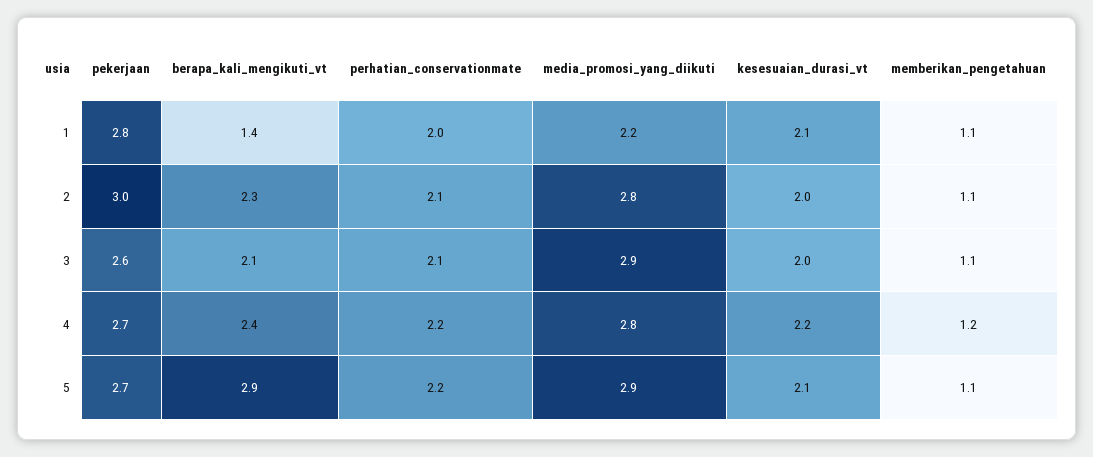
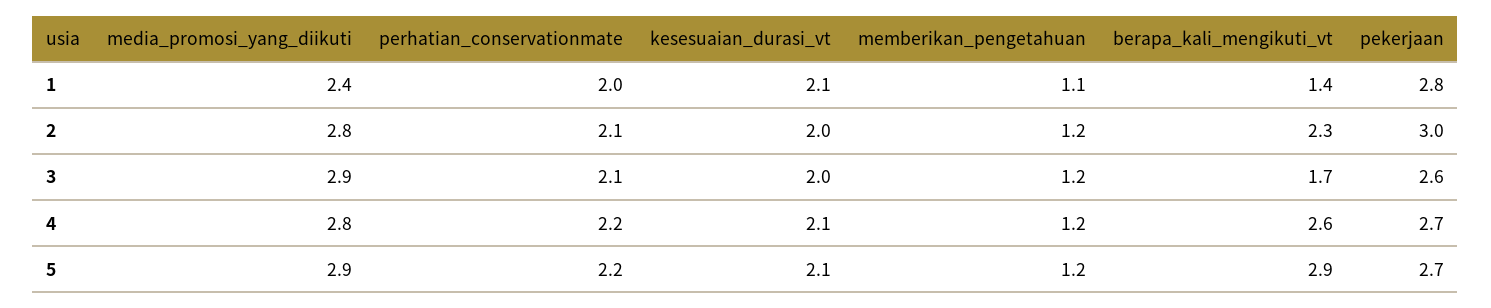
  {
    "pekerjaan": {
      "1": 2.8,
      "2": 3,
      "3": 2.6,
      "4": 2.7,
      "5": 2.7
    },
    "berapa_kali_mengikuti_vt": {
      "1": 1.4,
      "2": 2.3,
-     "3": 2.1,
+     "3": 1.7,
-     "4": 2.4,
+     "4": 2.6,
      "5": 2.9
    },
    "perhatian_conservationmate": {
      "1": 2,
      "2": 2.1,
      "3": 2.1,
      "4": 2.2,
      "5": 2.2
    },
    "media_promosi_yang_diikuti": {
-     "1": 2.2,
+     "1": 2.4,
      "2": 2.8,
      "3": 2.9,
      "4": 2.8,
      "5": 2.9
    },
    "kesesuaian_durasi_vt": {
      "1": 2.1,
      "2": 2,
      "3": 2,
-     "4": 2.2,
+     "4": 2.1,
      "5": 2.1
    },
    "memberikan_pengetahuan": {
      "1": 1.1,
-     "2": 1.1,
+     "2": 1.2,
-     "3": 1.1,
+     "3": 1.2,
      "4": 1.2,
-     "5": 1.1
+     "5": 1.2
    }
  }

